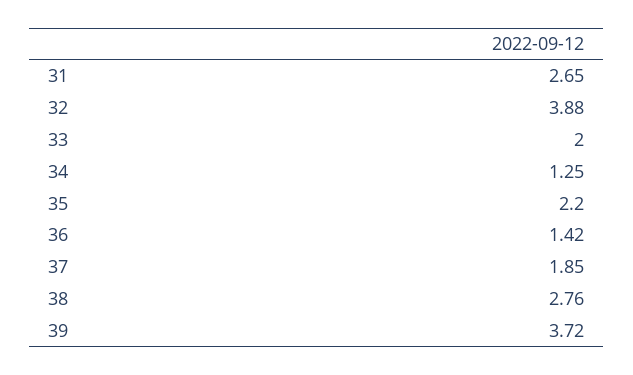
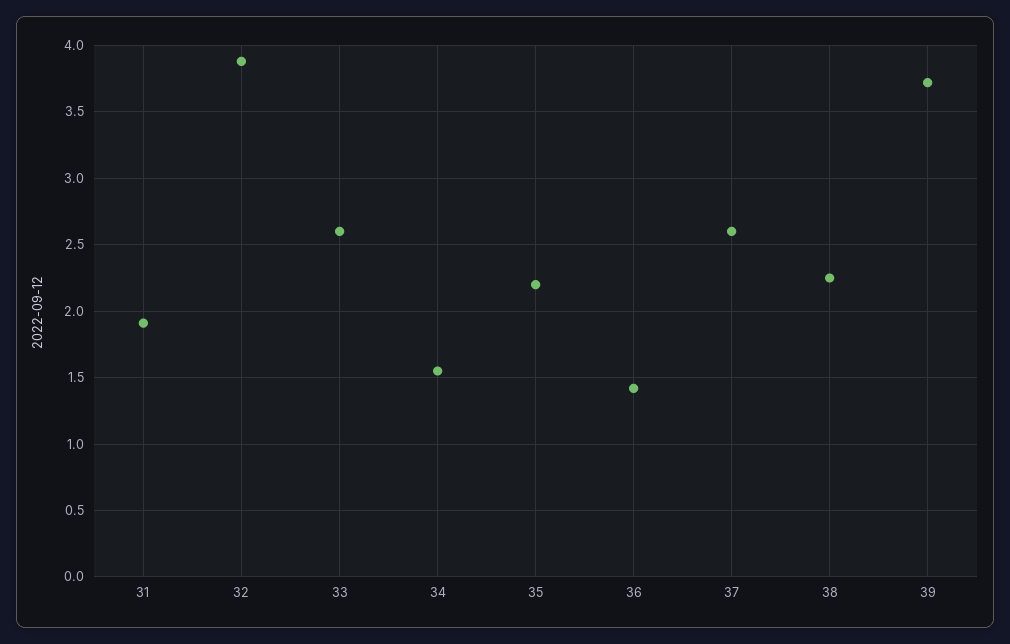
  {
-   "31": 2.65,
+   "31": 1.9,
    "32": 3.88,
-   "33": 2,
+   "33": 2.6,
-   "34": 1.25,
+   "34": 1.55,
    "35": 2.2,
    "36": 1.42,
-   "37": 1.85,
+   "37": 2.6,
-   "38": 2.76,
+   "38": 2.25,
    "39": 3.72
  }

